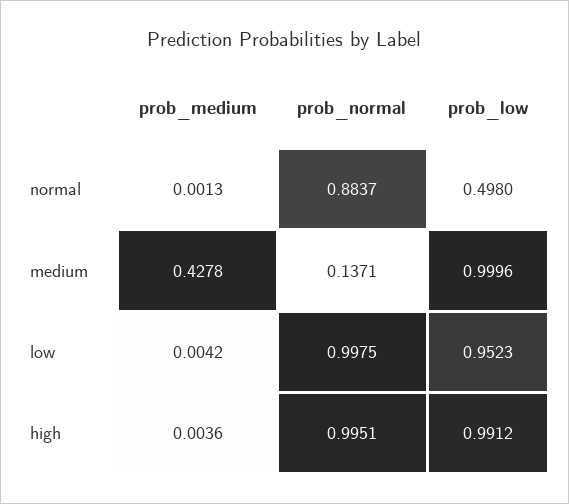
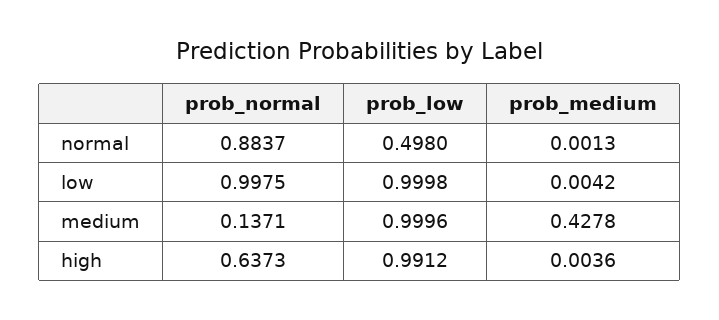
  {
    "prob_medium": {
      "normal": 0.0013,
      "medium": 0.4278,
      "low": 0.0042,
      "high": 0.0036
    },
    "prob_normal": {
      "normal": 0.8837,
      "medium": 0.1371,
      "low": 0.9975,
-     "high": 0.9951
+     "high": 0.6373
    },
    "prob_low": {
      "normal": 0.498,
      "medium": 0.9996,
-     "low": 0.9523,
+     "low": 0.9998,
      "high": 0.9912
    }
  }

